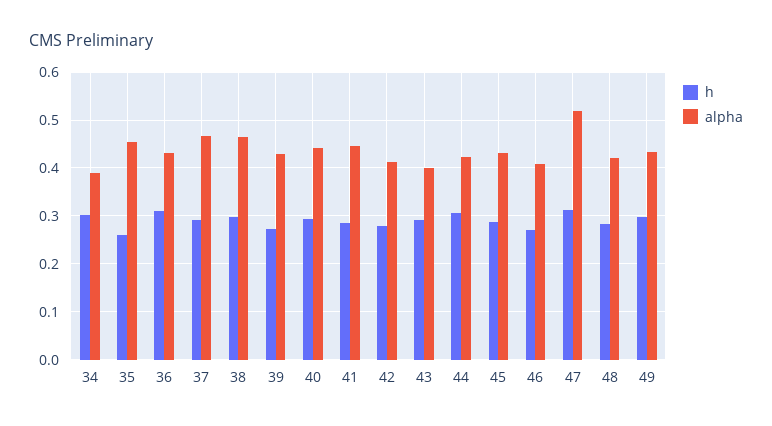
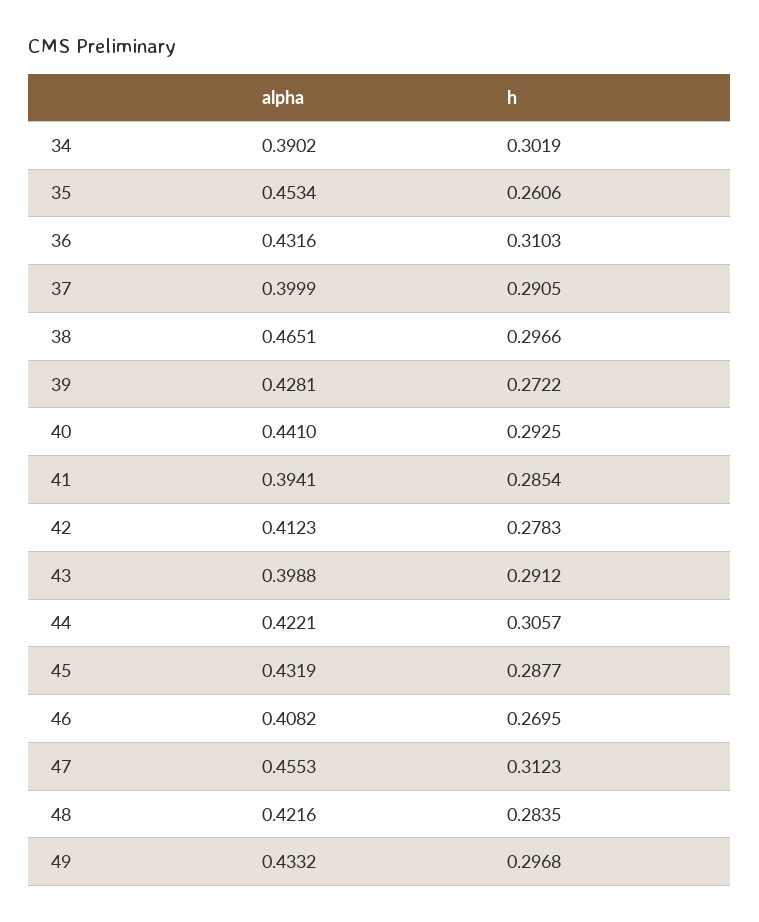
  {
    "h": {
      "34": 0.3019,
      "35": 0.2606,
      "36": 0.3103,
      "37": 0.2905,
      "38": 0.2966,
      "39": 0.2722,
      "40": 0.2925,
      "41": 0.2854,
      "42": 0.2783,
      "43": 0.2912,
      "44": 0.3057,
      "45": 0.2877,
      "46": 0.2695,
      "47": 0.3123,
      "48": 0.2835,
      "49": 0.2968
    },
    "alpha": {
      "34": 0.3902,
      "35": 0.4534,
      "36": 0.4316,
-     "37": 0.46,
+     "37": 0.3999,
      "38": 0.4651,
      "39": 0.4281,
      "40": 0.441,
-     "41": 0.44,
+     "41": 0.3941,
      "42": 0.4123,
      "43": 0.3988,
      "44": 0.4221,
      "45": 0.4319,
      "46": 0.4082,
-     "47": 0.52,
+     "47": 0.4553,
      "48": 0.4216,
      "49": 0.4332
    }
  }

